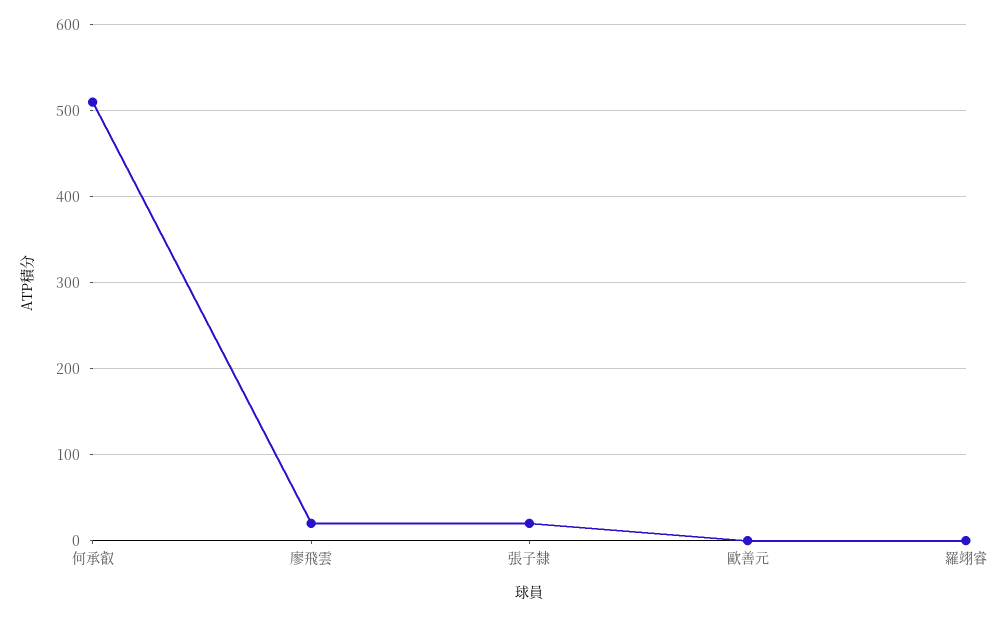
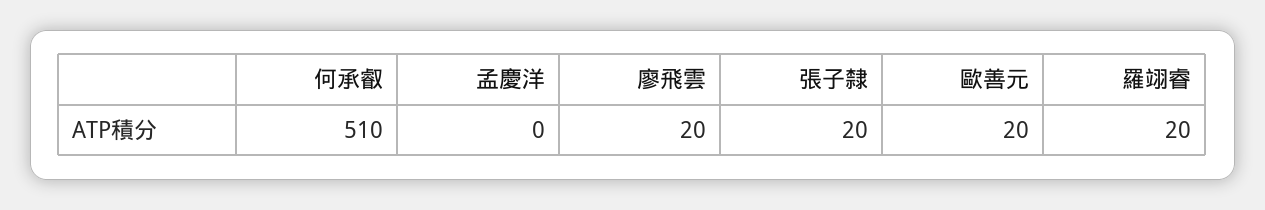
  {
    "何承叡": 510,
    "廖飛雲": 20,
    "張子隸": 20,
-   "歐善元": 0,
+   "歐善元": 20,
-   "羅翊睿": 0
+   "羅翊睿": 20,
+   "孟慶洋": 0
  }

